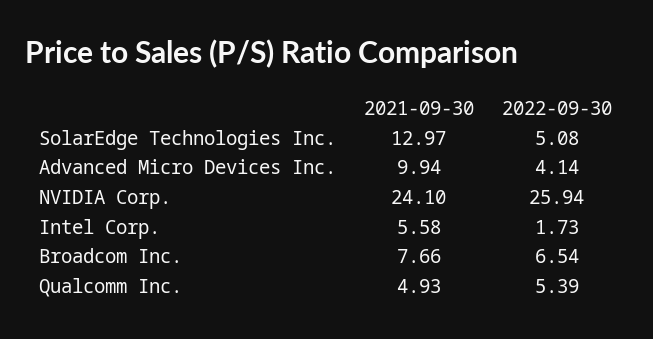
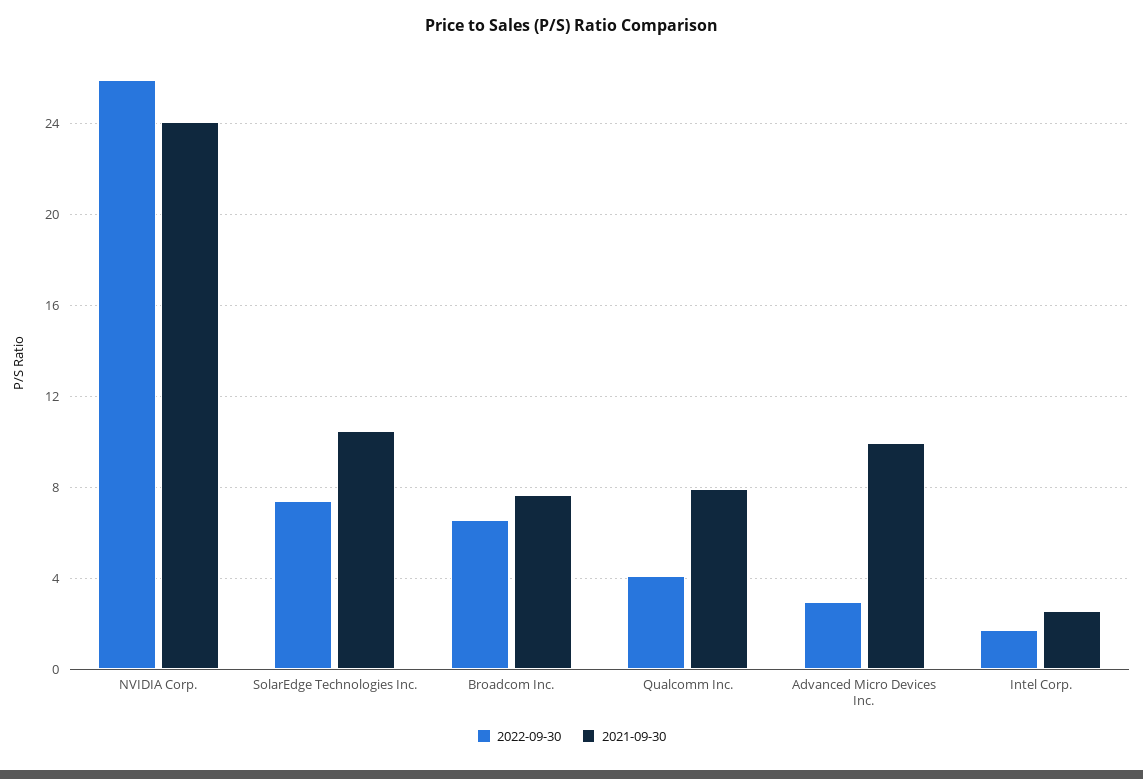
  {
    "2021-09-30": {
-     "SolarEdge Technologies Inc.": 12.97,
+     "SolarEdge Technologies Inc.": 10.5,
      "Advanced Micro Devices Inc.": 9.94,
      "NVIDIA Corp.": 24.1,
-     "Intel Corp.": 5.58,
+     "Intel Corp.": 2.5,
      "Broadcom Inc.": 7.66,
-     "Qualcomm Inc.": 4.93
+     "Qualcomm Inc.": 8
    },
    "2022-09-30": {
-     "SolarEdge Technologies Inc.": 5.08,
+     "SolarEdge Technologies Inc.": 7.5,
-     "Advanced Micro Devices Inc.": 4.14,
+     "Advanced Micro Devices Inc.": 3,
      "NVIDIA Corp.": 25.94,
      "Intel Corp.": 1.73,
      "Broadcom Inc.": 6.54,
-     "Qualcomm Inc.": 5.39
+     "Qualcomm Inc.": 4
    }
  }

